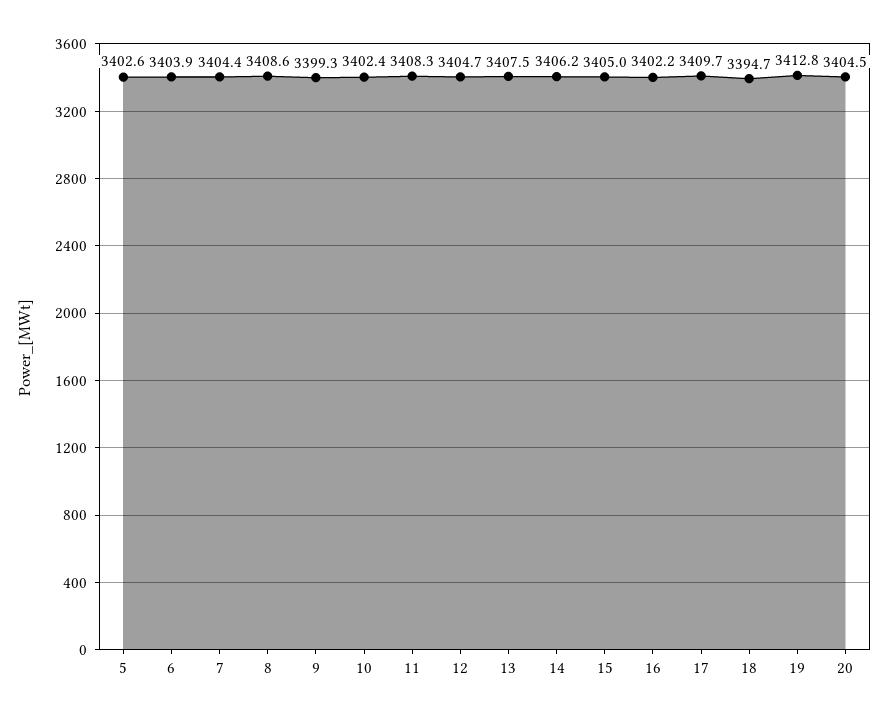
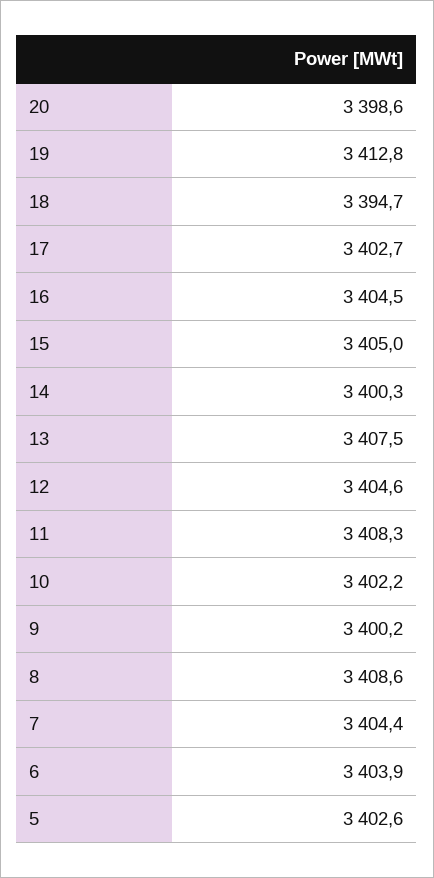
  {
    "5": 3402.6,
    "6": 3403.9,
    "7": 3404.4,
    "8": 3408.6,
-   "9": 3399.3,
+   "9": 3400.2,
-   "10": 3402.4,
+   "10": 3402.2,
    "11": 3408.3,
-   "12": 3404.7,
+   "12": 3404.6,
    "13": 3407.5,
-   "14": 3406.2,
+   "14": 3400.3,
    "15": 3405,
-   "16": 3402.2,
+   "16": 3404.5,
-   "17": 3409.7,
+   "17": 3402.7,
    "18": 3394.7,
    "19": 3412.8,
-   "20": 3404.5
+   "20": 3398.6
  }

